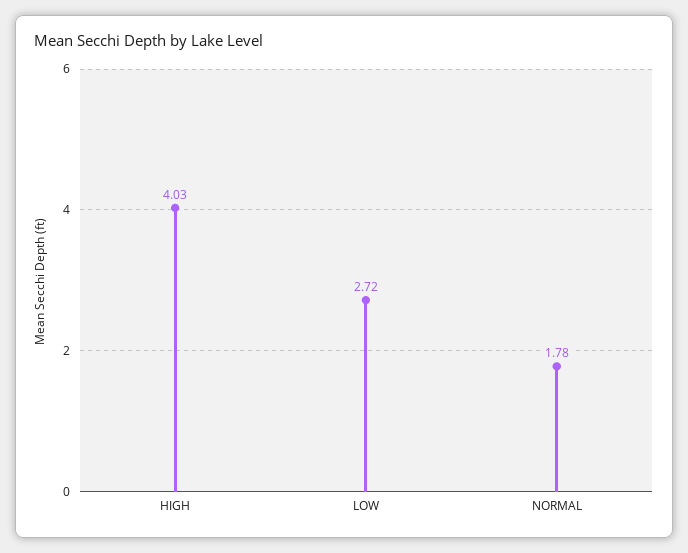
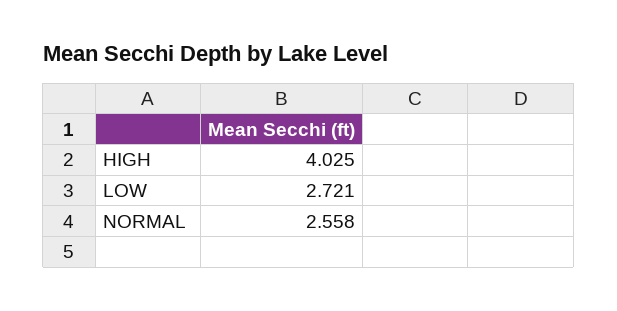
  {
    "HIGH": 4.025,
    "LOW": 2.721,
-   "NORMAL": 1.78
+   "NORMAL": 2.558
  }

